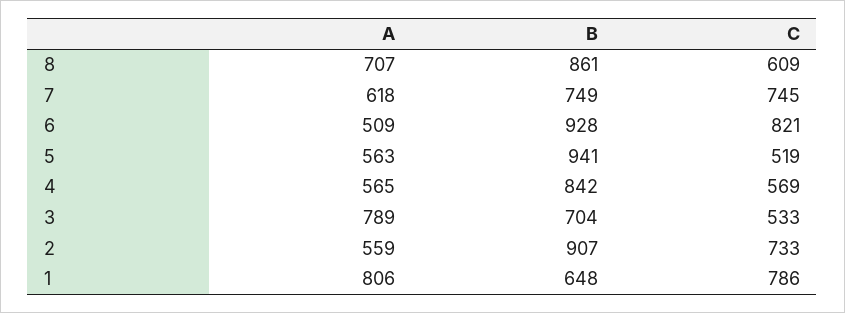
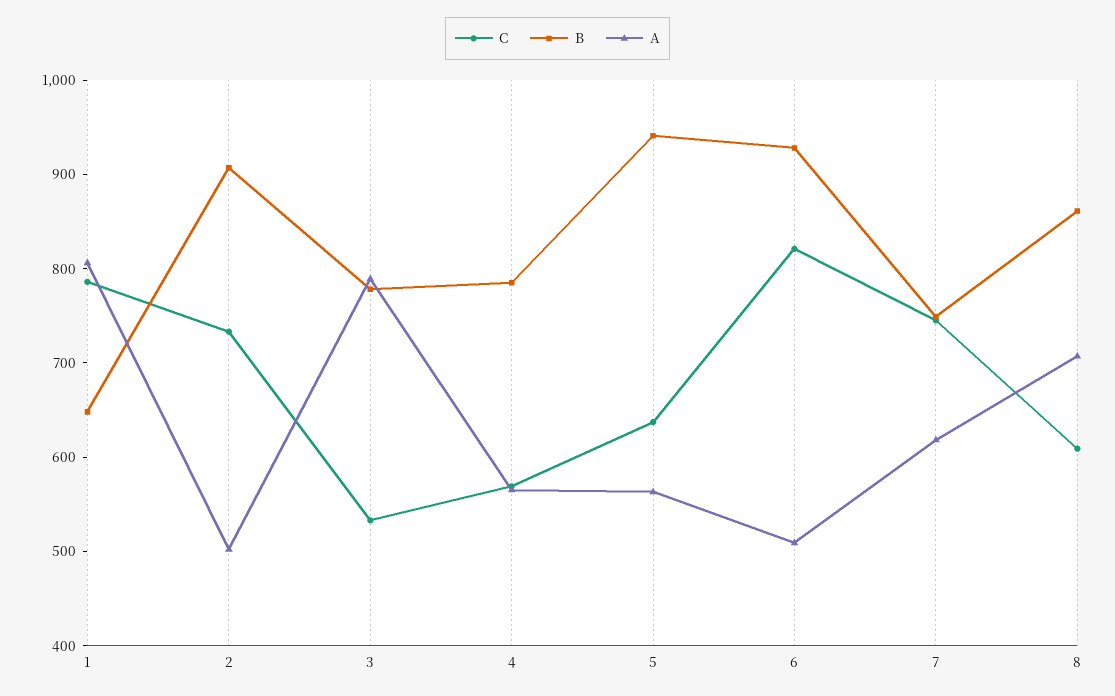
  {
    "A": {
      "8": 707,
      "7": 618,
      "6": 509,
      "5": 563,
      "4": 565,
      "3": 789,
-     "2": 559,
+     "2": 500,
      "1": 806
    },
    "B": {
      "8": 861,
      "7": 749,
      "6": 928,
      "5": 941,
-     "4": 842,
+     "4": 780,
-     "3": 704,
+     "3": 780,
      "2": 907,
      "1": 648
    },
    "C": {
      "8": 609,
      "7": 745,
      "6": 821,
-     "5": 519,
+     "5": 640,
      "4": 569,
      "3": 533,
      "2": 733,
      "1": 786
    }
  }

